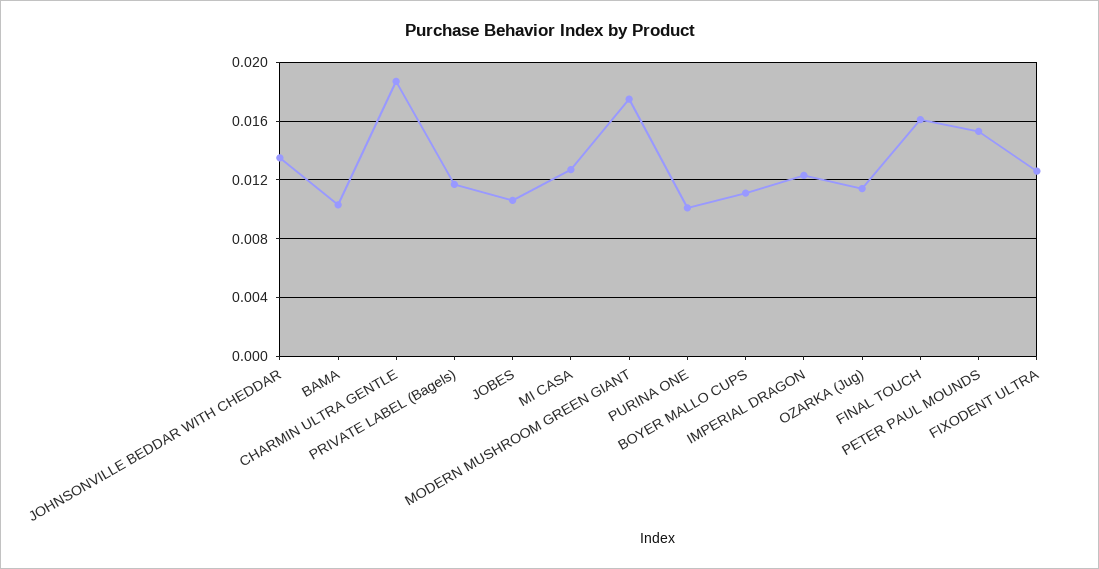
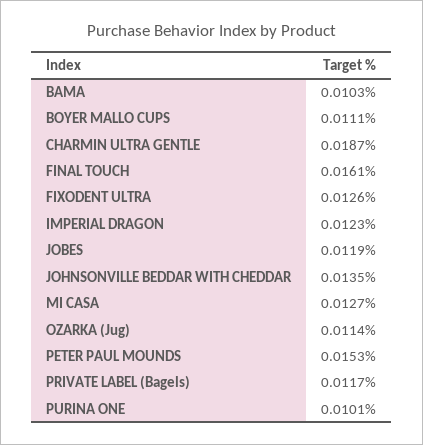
  {
    "JOHNSONVILLE BEDDAR WITH CHEDDAR": 0.0135,
    "BAMA": 0.0103,
    "CHARMIN ULTRA GENTLE": 0.0187,
    "PRIVATE LABEL (Bagels)": 0.0117,
-   "JOBES": 0.0105,
+   "JOBES": 0.0119,
    "MI CASA": 0.0127,
-   "MODERN MUSHROOM GREEN GIANT": 0.0175,
    "PURINA ONE": 0.0101,
    "BOYER MALLO CUPS": 0.0111,
    "IMPERIAL DRAGON": 0.0123,
    "OZARKA (Jug)": 0.0114,
    "FINAL TOUCH": 0.0161,
    "PETER PAUL MOUNDS": 0.0153,
    "FIXODENT ULTRA": 0.0126
  }

